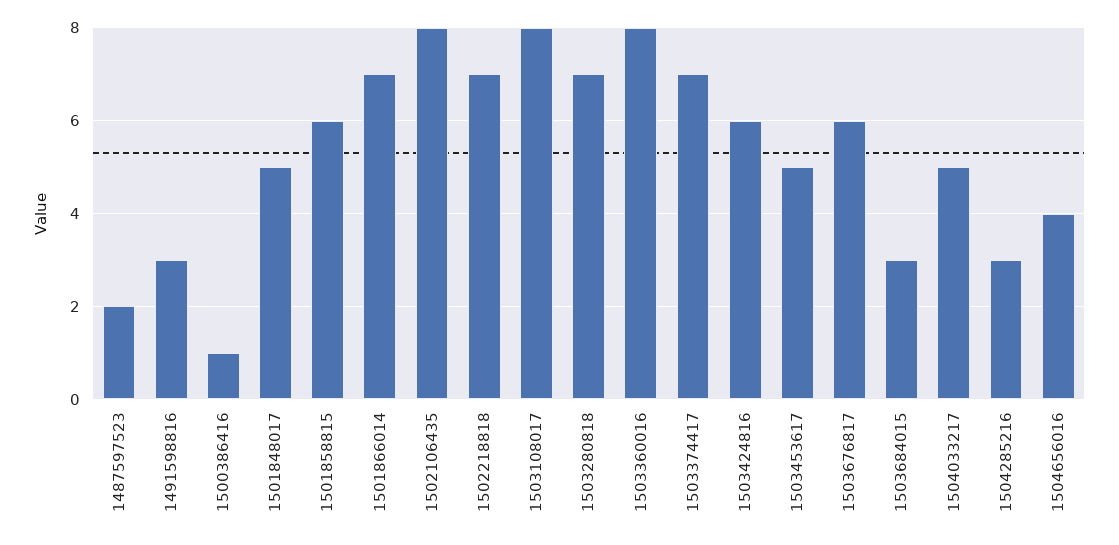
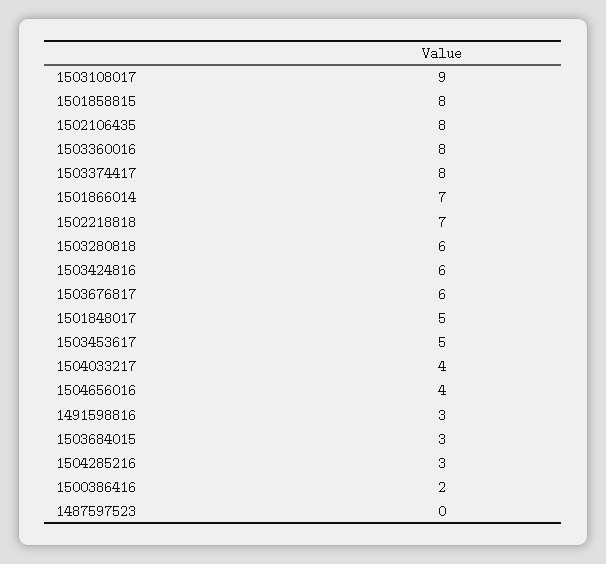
  {
-   "1487597523": 2,
+   "1487597523": 0,
    "1491598816": 3,
-   "1500386416": 1,
+   "1500386416": 2,
    "1501848017": 5,
-   "1501858815": 6,
+   "1501858815": 8,
    "1501866014": 7,
    "1502106435": 8,
    "1502218818": 7,
-   "1503108017": 8,
+   "1503108017": 9,
-   "1503280818": 7,
+   "1503280818": 6,
    "1503360016": 8,
-   "1503374417": 7,
+   "1503374417": 8,
    "1503424816": 6,
    "1503453617": 5,
    "1503676817": 6,
    "1503684015": 3,
-   "1504033217": 5,
+   "1504033217": 4,
    "1504285216": 3,
    "1504656016": 4
  }

